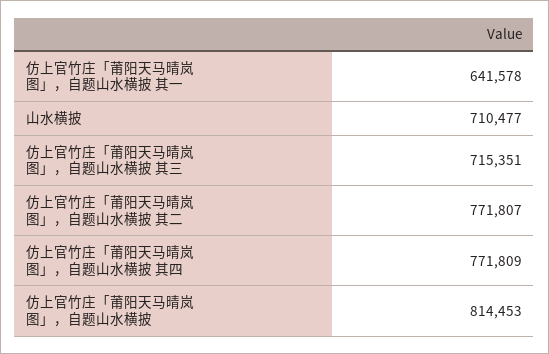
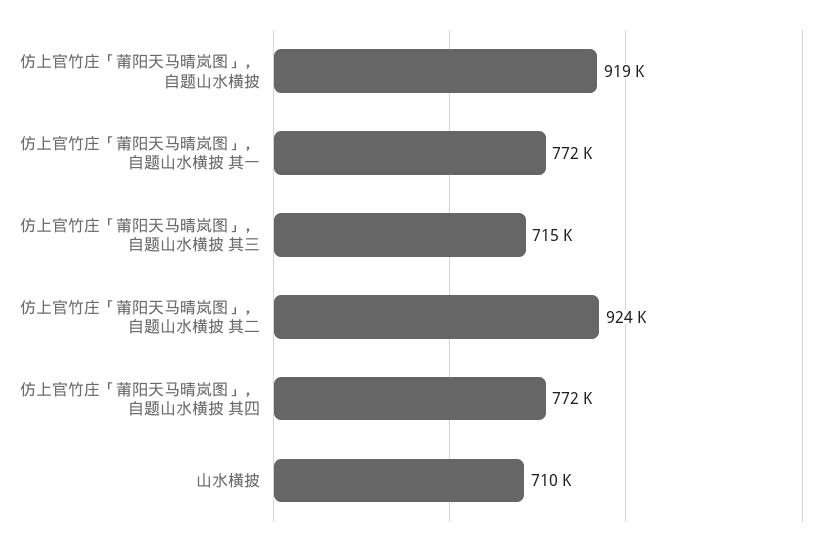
  {
-   "仿上官竹庄「莆阳天马晴岚图」，自题山水横披 其一": 641578,
+   "仿上官竹庄「莆阳天马晴岚图」，自题山水横披 其一": 772000,
    "山水横披": 710477,
    "仿上官竹庄「莆阳天马晴岚图」，自题山水横披 其三": 715351,
-   "仿上官竹庄「莆阳天马晴岚图」，自题山水横披 其二": 771807,
+   "仿上官竹庄「莆阳天马晴岚图」，自题山水横披 其二": 924000,
    "仿上官竹庄「莆阳天马晴岚图」，自题山水横披 其四": 771809,
-   "仿上官竹庄「莆阳天马晴岚图」，自题山水横披": 814453
+   "仿上官竹庄「莆阳天马晴岚图」，自题山水横披": 919000
  }

